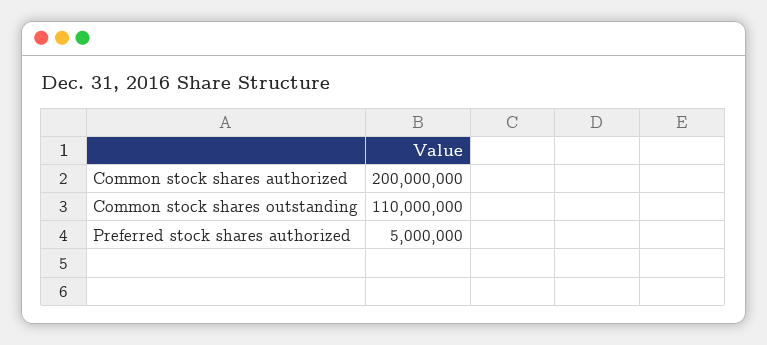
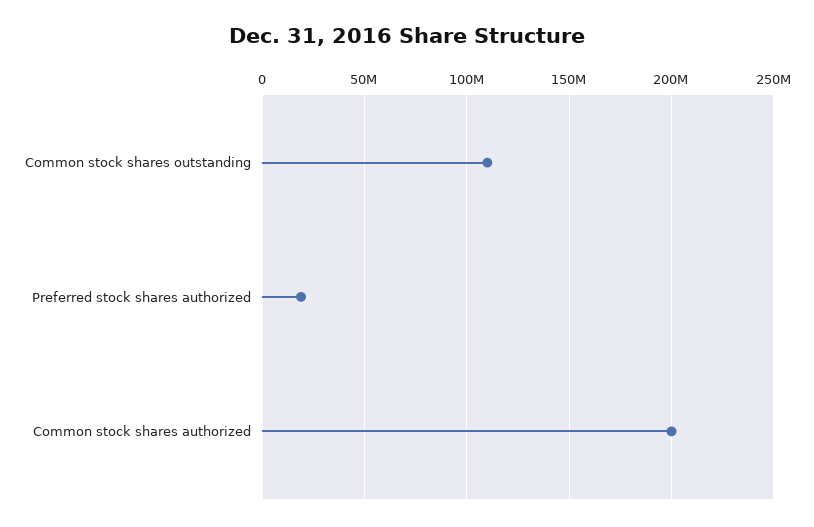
  {
    "Common stock shares authorized": 200000000,
    "Common stock shares outstanding": 110000000,
-   "Preferred stock shares authorized": 5000000
+   "Preferred stock shares authorized": 20000000
  }

